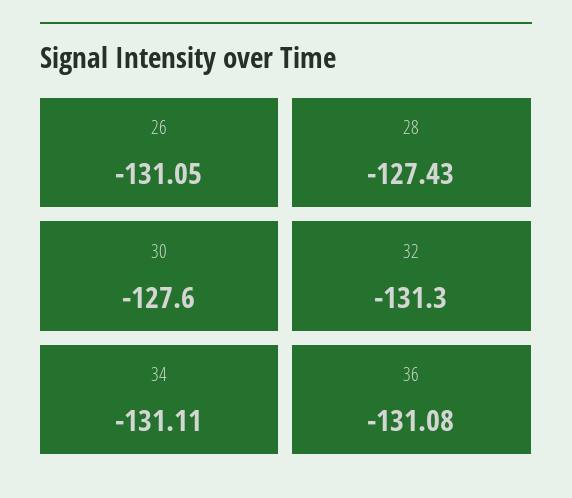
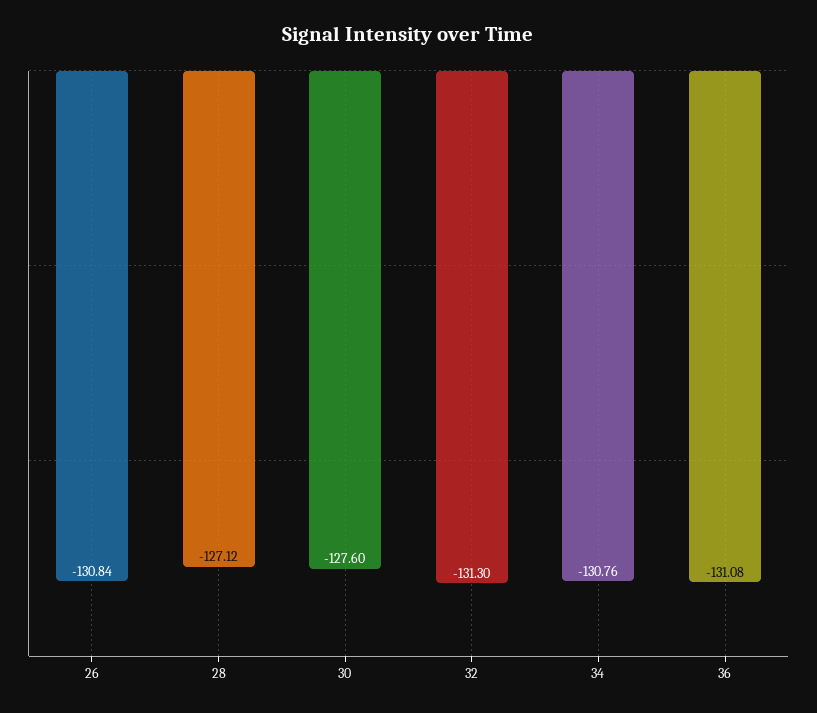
  {
-   "26": -131.05,
+   "26": -130.84,
-   "28": -127.43,
+   "28": -127.12,
    "30": -127.6,
    "32": -131.3,
-   "34": -131.11,
+   "34": -130.76,
    "36": -131.08
  }

